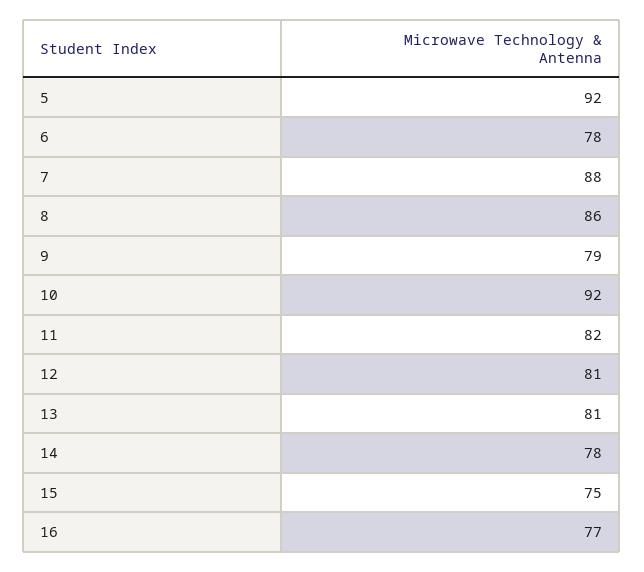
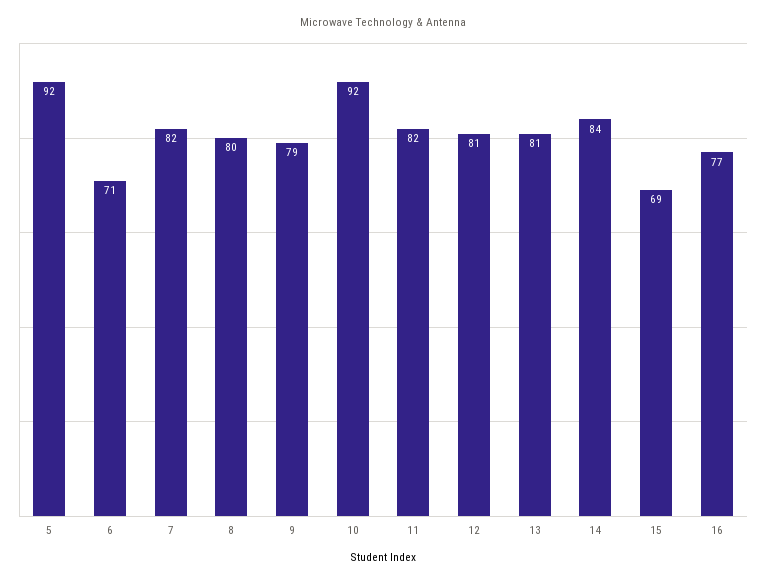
  {
    "5": 92,
-   "6": 78,
+   "6": 71,
-   "7": 88,
+   "7": 82,
-   "8": 86,
+   "8": 80,
    "9": 79,
    "10": 92,
    "11": 82,
    "12": 81,
    "13": 81,
-   "14": 78,
+   "14": 84,
-   "15": 75,
+   "15": 69,
    "16": 77
  }

